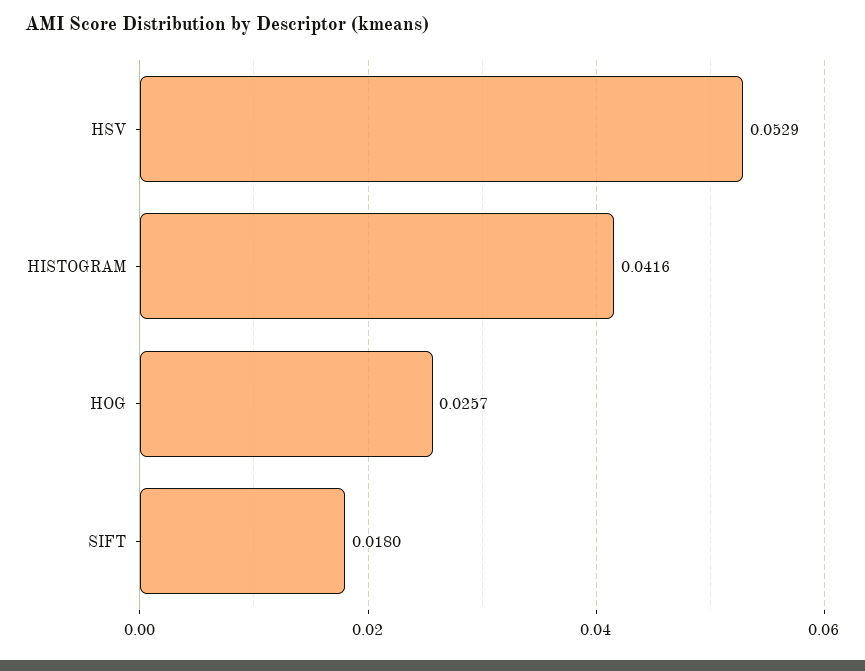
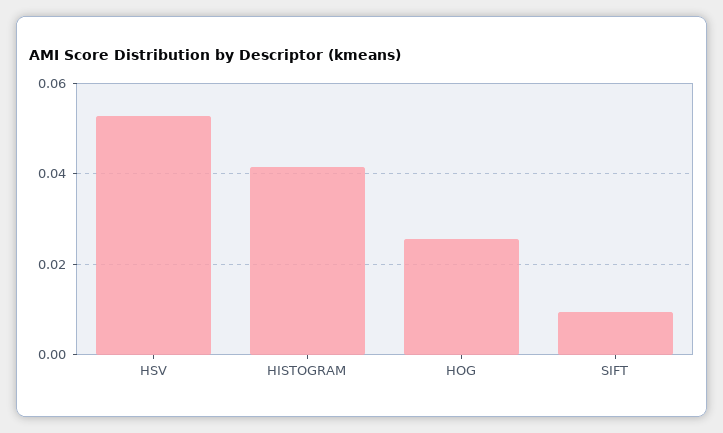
  {
    "HSV": 0.0529,
    "HISTOGRAM": 0.0416,
    "HOG": 0.0257,
-   "SIFT": 0.018
+   "SIFT": 0.01
  }

